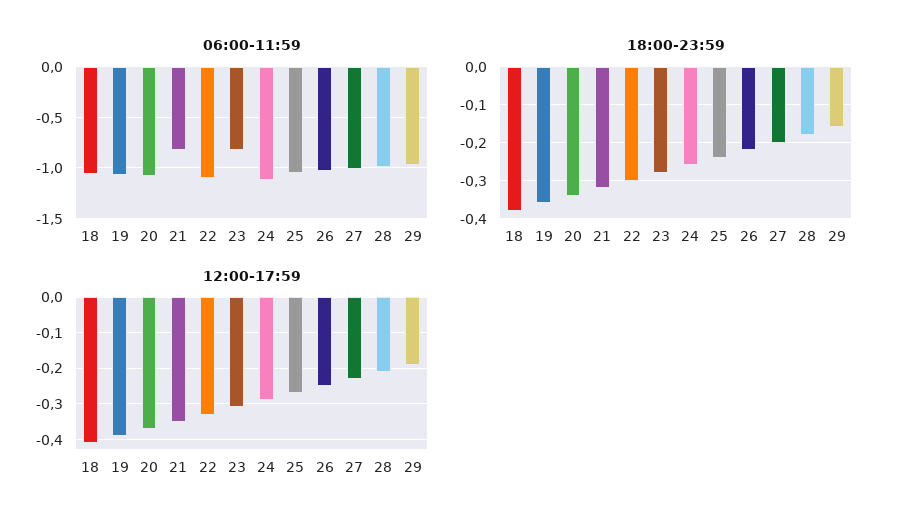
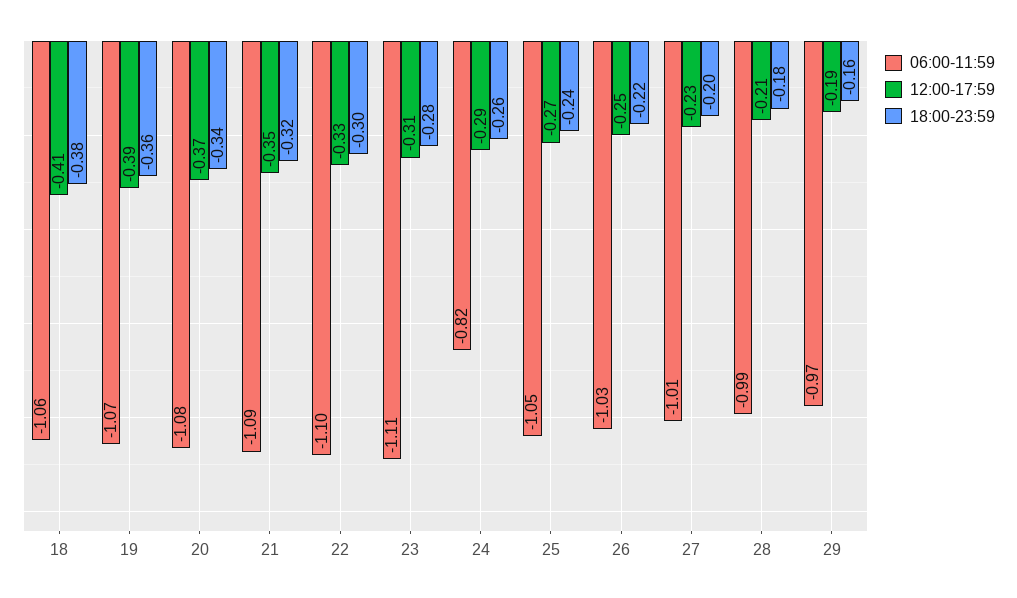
  {
    "06:00-11:59": {
      "18": -1.06,
      "19": -1.07,
      "20": -1.08,
-     "21": -0.8,
+     "21": -1.09,
      "22": -1.1,
-     "23": -0.8,
+     "23": -1.11,
-     "24": -1.1,
+     "24": -0.82,
      "25": -1.05,
      "26": -1.03,
      "27": -1.01,
      "28": -0.99,
      "29": -0.97
    },
    "18:00-23:59": {
      "18": -0.38,
      "19": -0.36,
      "20": -0.34,
      "21": -0.32,
      "22": -0.3,
      "23": -0.28,
      "24": -0.26,
      "25": -0.24,
      "26": -0.22,
      "27": -0.2,
      "28": -0.18,
      "29": -0.16
    },
    "12:00-17:59": {
      "18": -0.41,
      "19": -0.39,
      "20": -0.37,
      "21": -0.35,
      "22": -0.33,
      "23": -0.31,
      "24": -0.29,
      "25": -0.27,
      "26": -0.25,
      "27": -0.23,
      "28": -0.21,
      "29": -0.19
    }
  }

